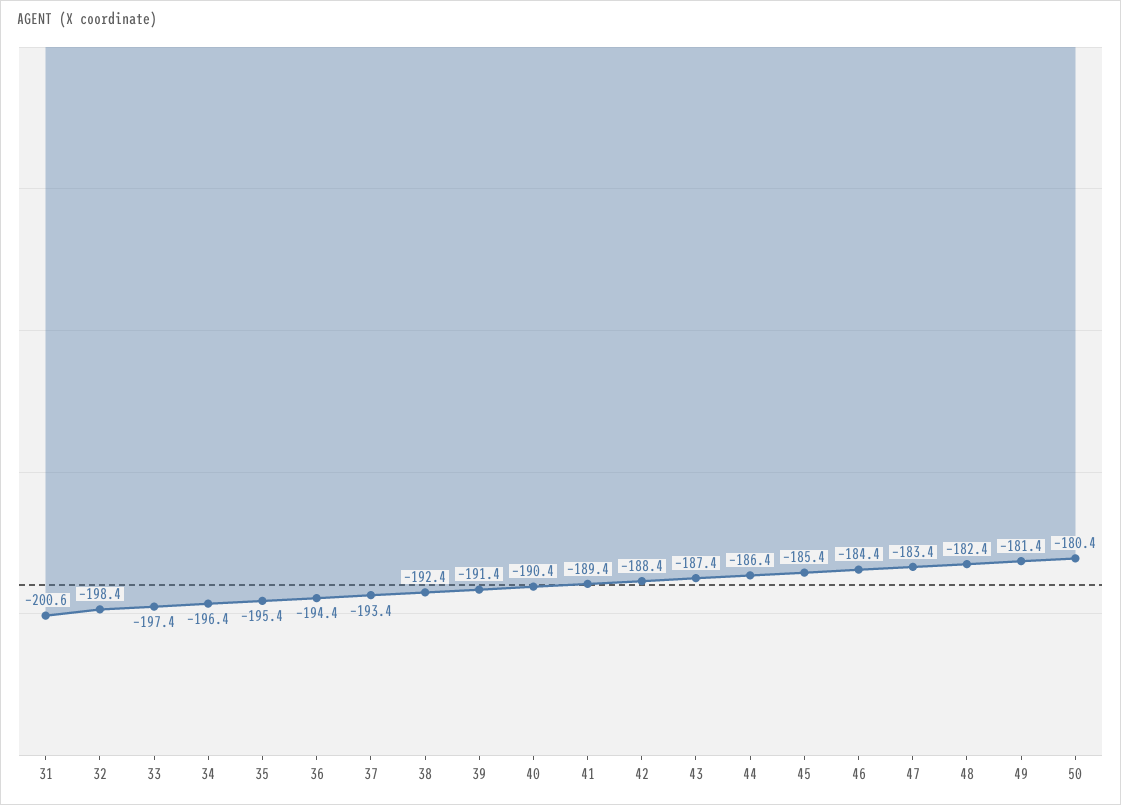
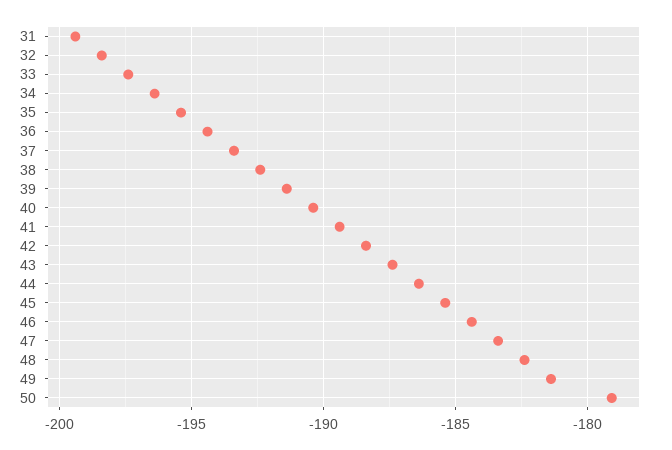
  {
-   "31": -200.6,
+   "31": -199.5,
    "32": -198.4,
    "33": -197.4,
    "34": -196.4,
    "35": -195.4,
    "36": -194.4,
    "37": -193.4,
    "38": -192.4,
    "39": -191.4,
    "40": -190.4,
    "41": -189.4,
    "42": -188.4,
    "43": -187.4,
    "44": -186.4,
    "45": -185.4,
    "46": -184.4,
    "47": -183.4,
    "48": -182.4,
    "49": -181.4,
-   "50": -180.4
+   "50": -179
  }

